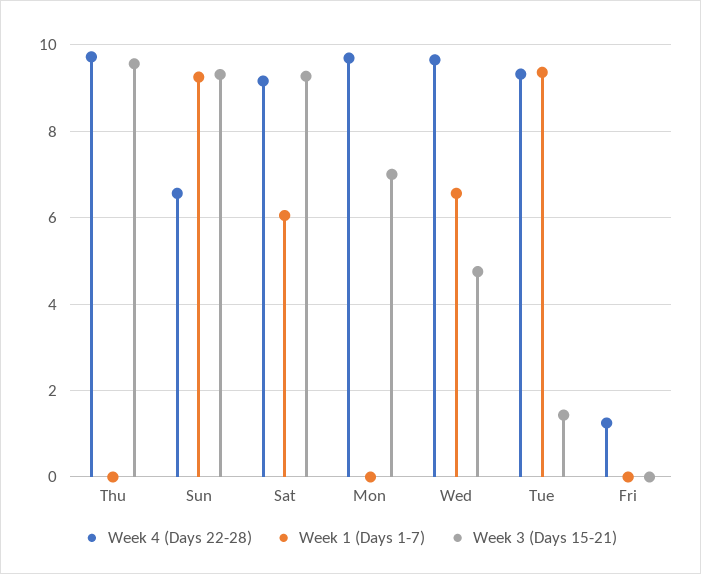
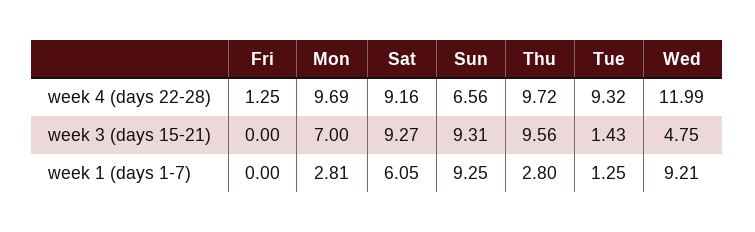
  {
    "Week 4 (Days 22-28)": {
      "Thu": 9.72,
      "Sun": 6.56,
      "Sat": 9.16,
      "Mon": 9.69,
-     "Wed": 9.6,
+     "Wed": 11.99,
      "Tue": 9.32,
      "Fri": 1.25
    },
    "Week 1 (Days 1-7)": {
-     "Thu": 0,
+     "Thu": 2.8,
      "Sun": 9.25,
      "Sat": 6.05,
-     "Mon": 0,
+     "Mon": 2.81,
-     "Wed": 6.6,
+     "Wed": 9.21,
-     "Tue": 9.4,
+     "Tue": 1.25,
      "Fri": 0
    },
    "Week 3 (Days 15-21)": {
      "Thu": 9.56,
      "Sun": 9.31,
      "Sat": 9.27,
      "Mon": 7,
      "Wed": 4.75,
      "Tue": 1.43,
      "Fri": 0
    }
  }

